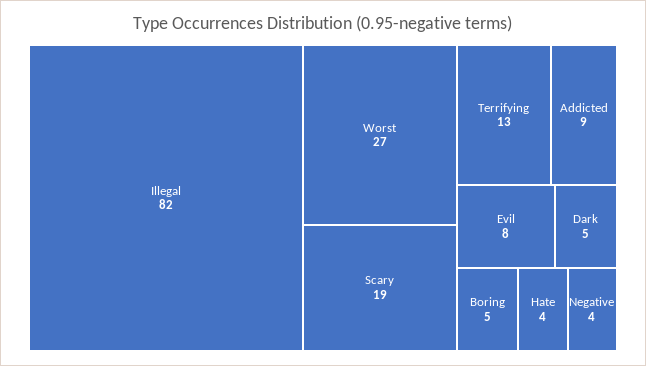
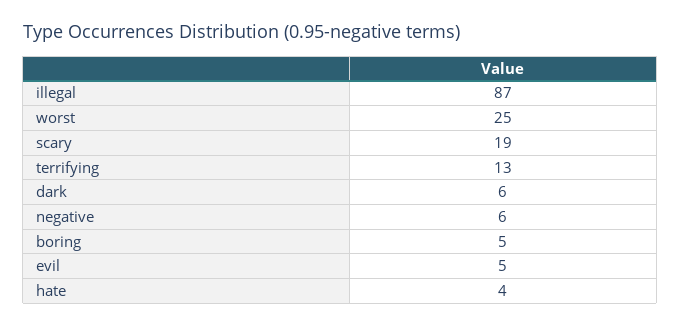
  {
-   "Illegal": 82,
+   "Illegal": 87,
-   "Worst": 27,
+   "Worst": 25,
    "Scary": 19,
    "Terrifying": 13,
-   "Addicted": 9,
-   "Evil": 8,
+   "Evil": 5,
-   "Dark": 5,
+   "Dark": 6,
    "Boring": 5,
    "Hate": 4,
-   "Negative": 4
+   "Negative": 6
  }

